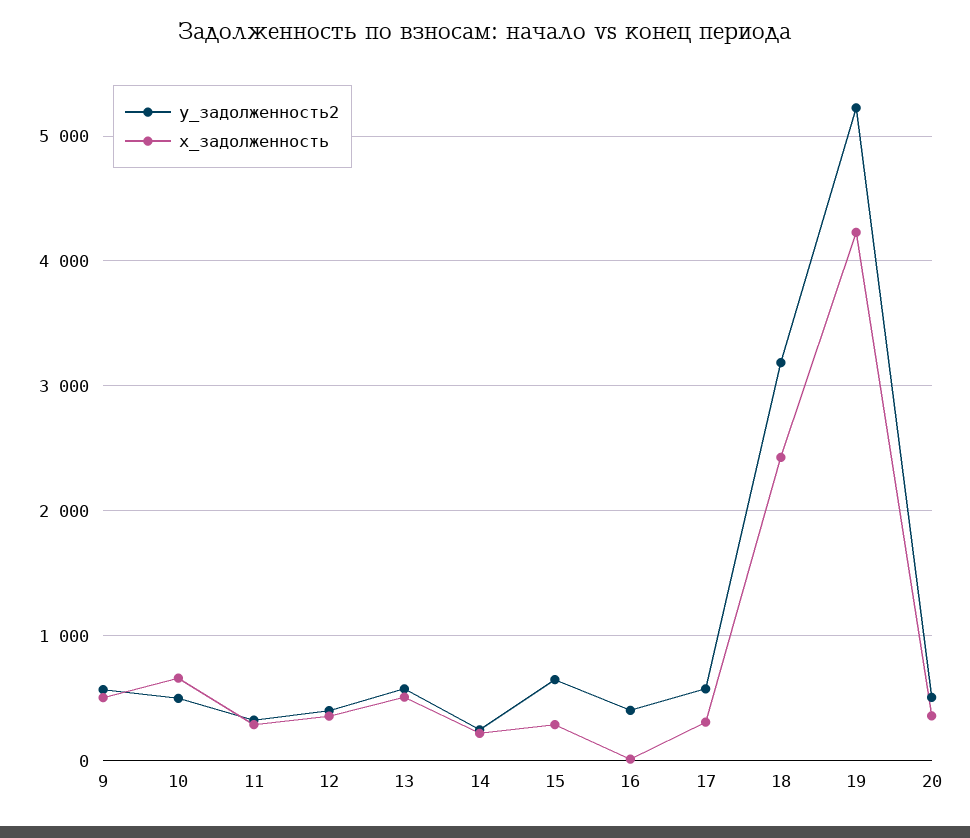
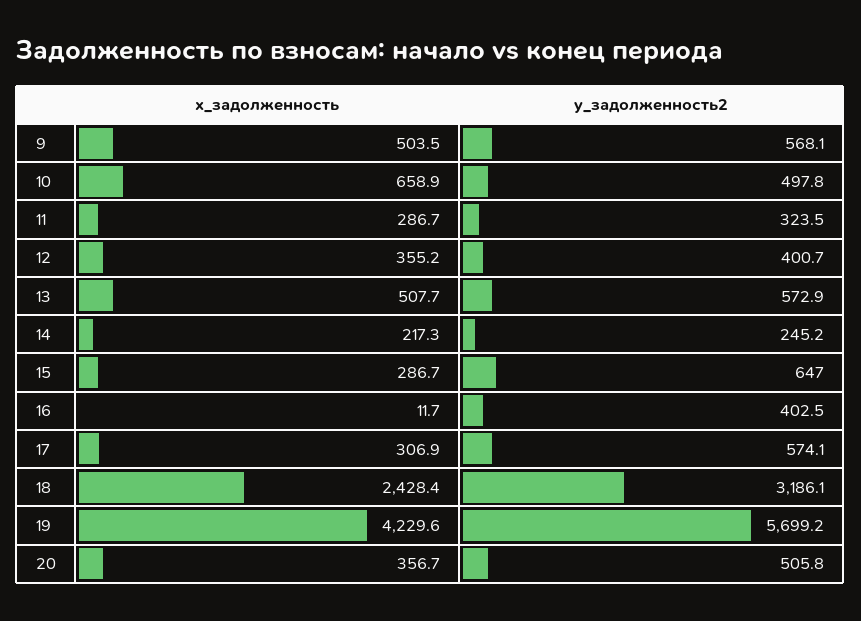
  {
    "y_задолженность2": {
      "9": 568.1,
      "10": 497.8,
      "11": 323.5,
      "12": 400.7,
      "13": 572.9,
      "14": 245.2,
      "15": 647,
      "16": 402.5,
      "17": 574.1,
      "18": 3186.1,
-     "19": 5200,
+     "19": 5699.2,
      "20": 505.8
    },
    "x_задолженность": {
      "9": 503.5,
      "10": 658.9,
      "11": 286.7,
      "12": 355.2,
      "13": 507.7,
      "14": 217.3,
      "15": 286.7,
      "16": 11.7,
      "17": 306.9,
      "18": 2428.4,
      "19": 4229.6,
      "20": 356.7
    }
  }

